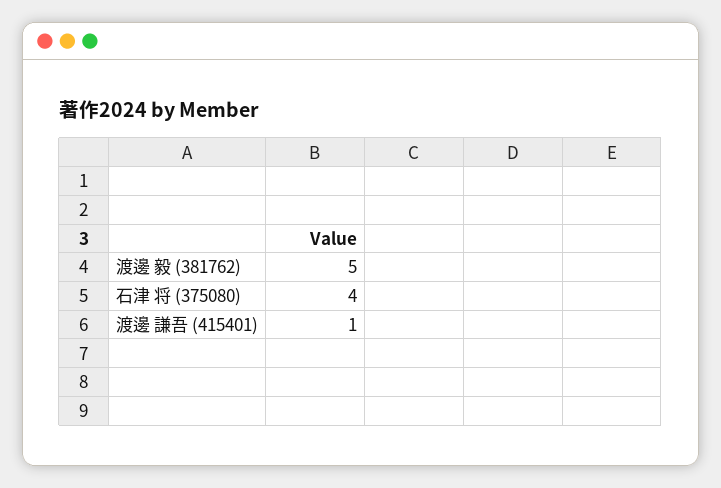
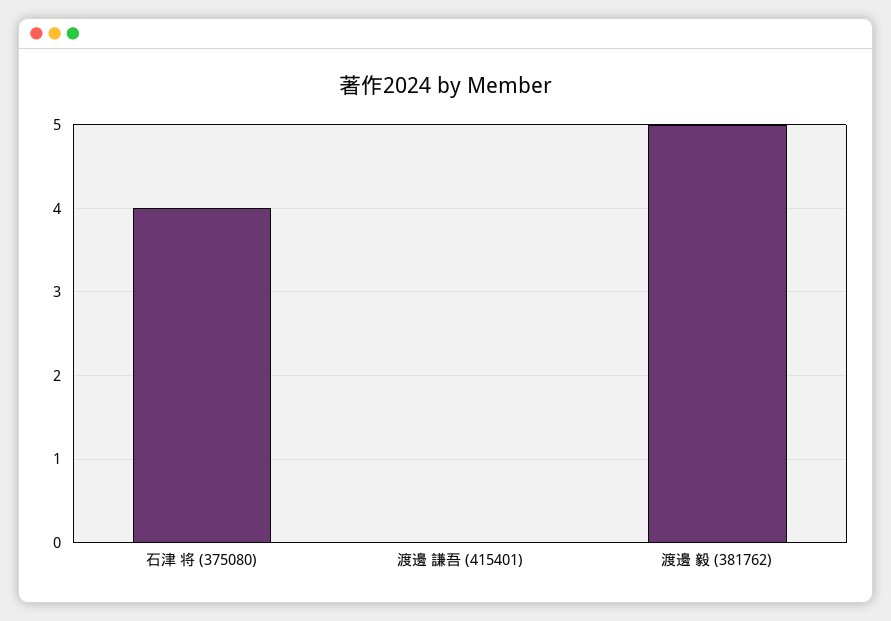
  {
    "渡邊 毅 (381762)": 5,
    "石津 将 (375080)": 4,
-   "渡邊 謙吾 (415401)": 1
+   "渡邊 謙吾 (415401)": 0
  }

